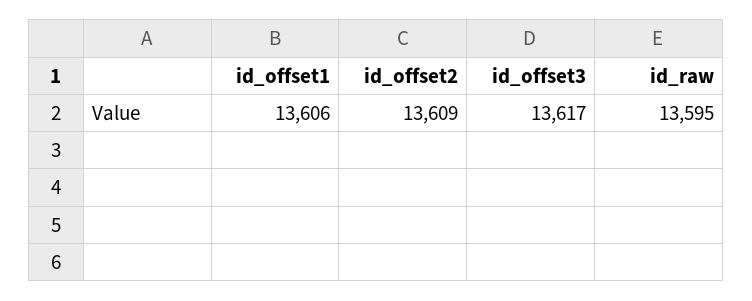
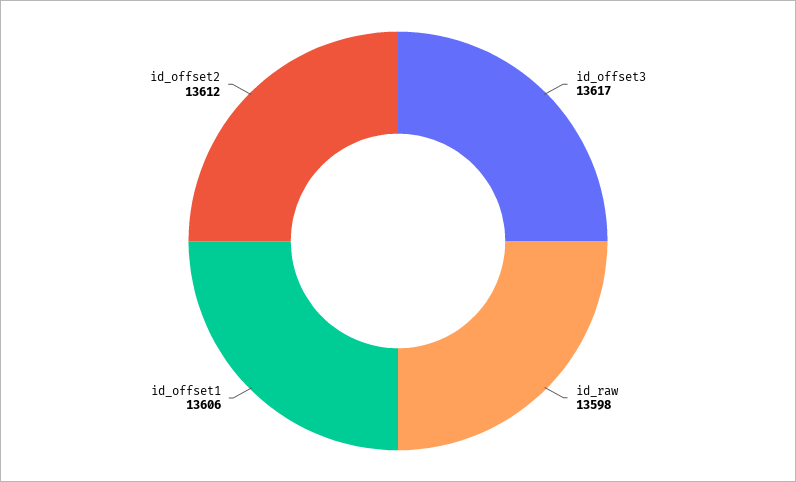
  {
    "id_offset1": 13606,
-   "id_offset2": 13609,
+   "id_offset2": 13612,
    "id_offset3": 13617,
-   "id_raw": 13595
+   "id_raw": 13598
  }

